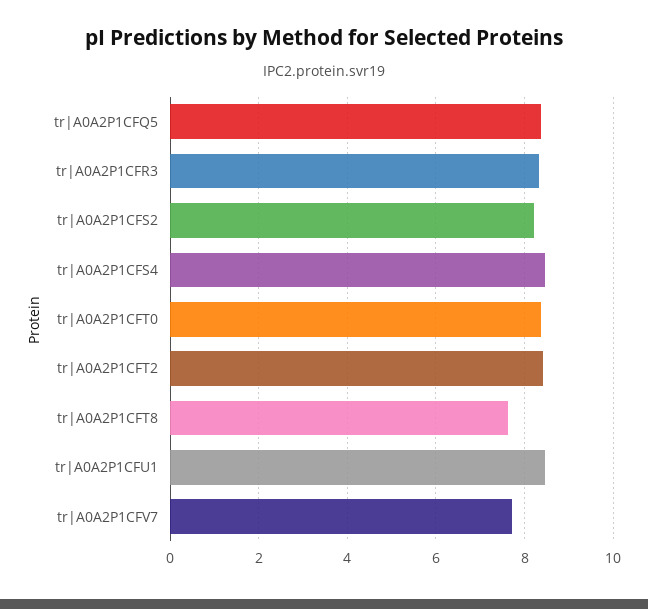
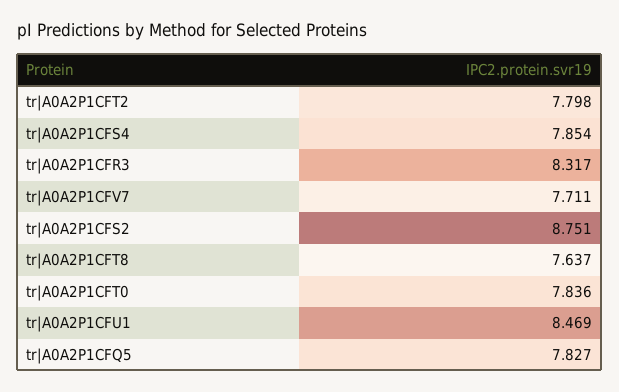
  {
-   "tr|A0A2P1CFQ5": 8.4,
+   "tr|A0A2P1CFQ5": 7.827,
    "tr|A0A2P1CFR3": 8.317,
-   "tr|A0A2P1CFS2": 8.2,
+   "tr|A0A2P1CFS2": 8.751,
-   "tr|A0A2P1CFS4": 8.4,
+   "tr|A0A2P1CFS4": 7.854,
-   "tr|A0A2P1CFT0": 8.4,
+   "tr|A0A2P1CFT0": 7.836,
-   "tr|A0A2P1CFT2": 8.4,
+   "tr|A0A2P1CFT2": 7.798,
    "tr|A0A2P1CFT8": 7.637,
    "tr|A0A2P1CFU1": 8.469,
    "tr|A0A2P1CFV7": 7.711
  }

